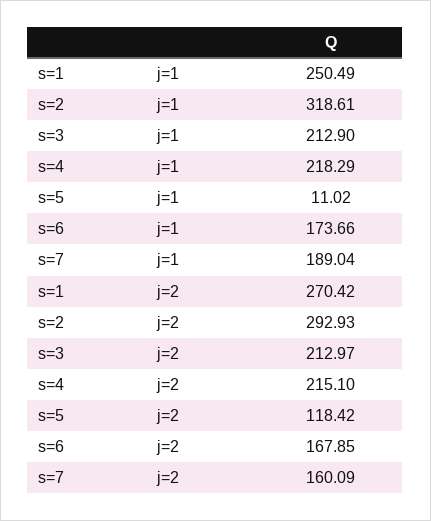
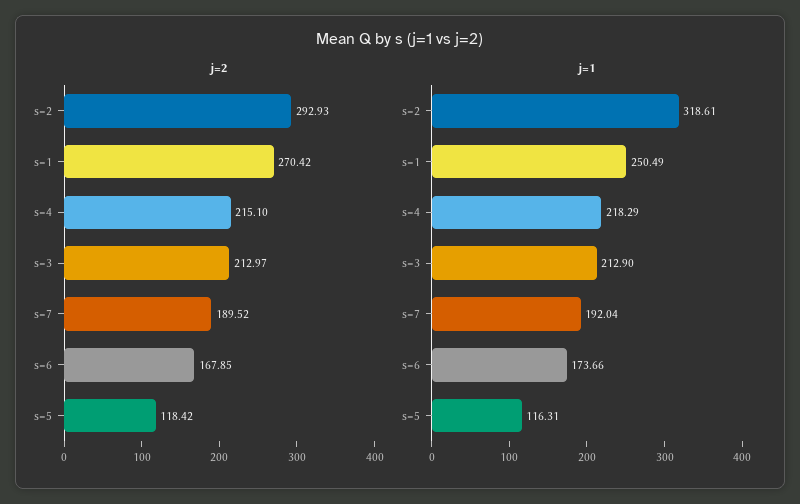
  {
    "j=1": {
      "s=1": 250.49,
      "s=2": 318.61,
      "s=3": 212.9,
      "s=4": 218.29,
-     "s=5": 11.02,
+     "s=5": 116.31,
      "s=6": 173.66,
-     "s=7": 189.04
+     "s=7": 192.04
    },
    "j=2": {
      "s=1": 270.42,
      "s=2": 292.93,
      "s=3": 212.97,
      "s=4": 215.1,
      "s=5": 118.42,
      "s=6": 167.85,
-     "s=7": 160.09
+     "s=7": 189.52
    }
  }

